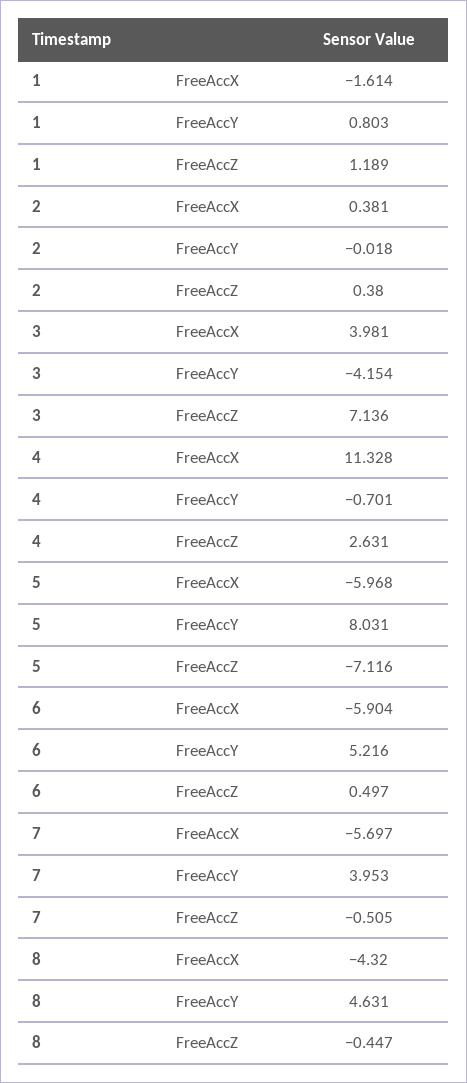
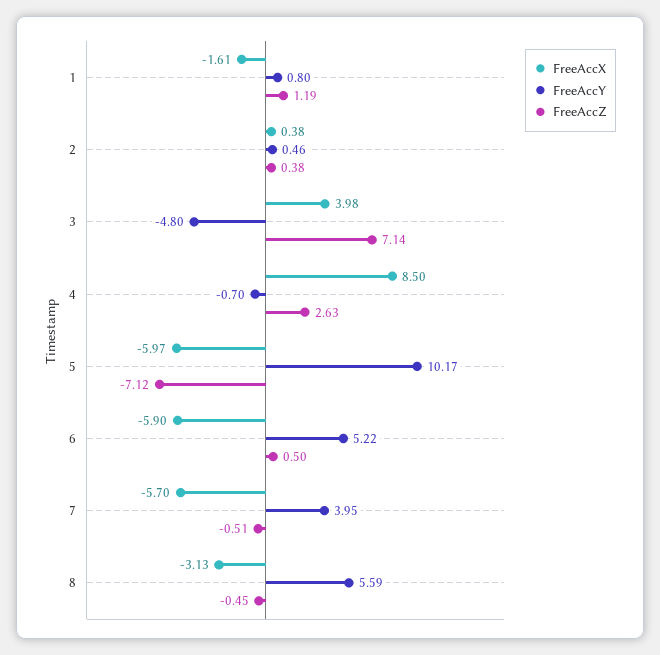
  {
    "FreeAccX": {
      "1": -1.614,
      "2": 0.381,
      "3": 3.981,
-     "4": 11.328,
+     "4": 8.5,
      "5": -5.968,
      "6": -5.904,
      "7": -5.697,
-     "8": -4.32
+     "8": -3.13
    },
    "FreeAccY": {
      "1": 0.803,
-     "2": -0.018,
+     "2": 0.46,
-     "3": -4.154,
+     "3": -4.8,
      "4": -0.701,
-     "5": 8.031,
+     "5": 10.17,
      "6": 5.216,
      "7": 3.953,
-     "8": 4.631
+     "8": 5.59
    },
    "FreeAccZ": {
      "1": 1.189,
      "2": 0.38,
      "3": 7.136,
      "4": 2.631,
      "5": -7.116,
      "6": 0.497,
      "7": -0.505,
      "8": -0.447
    }
  }

